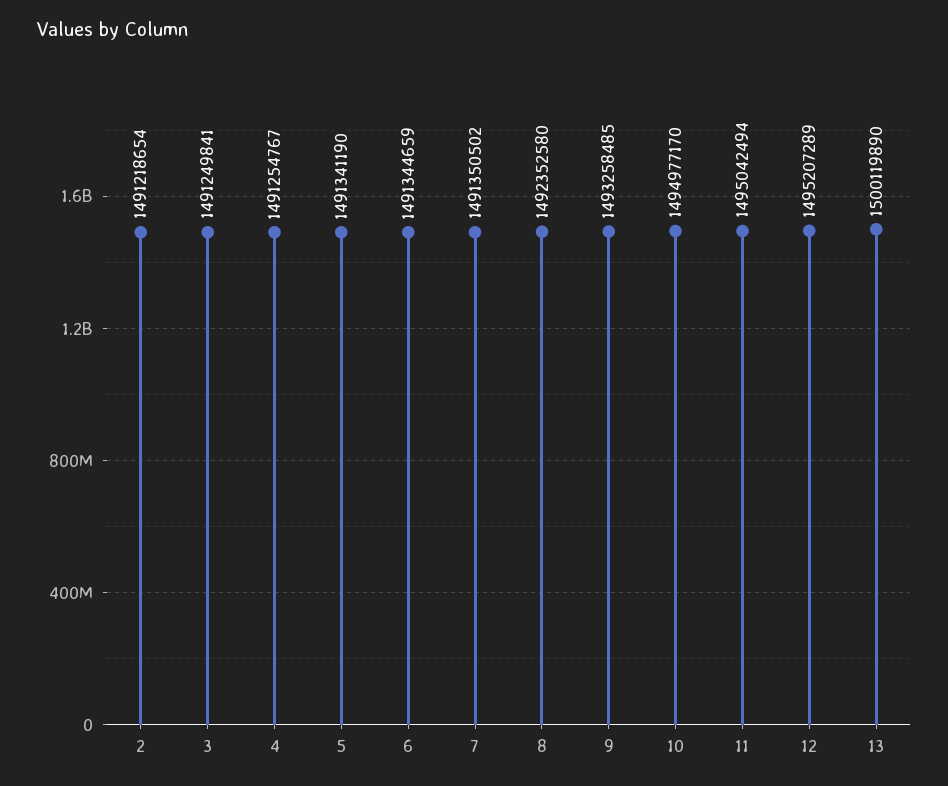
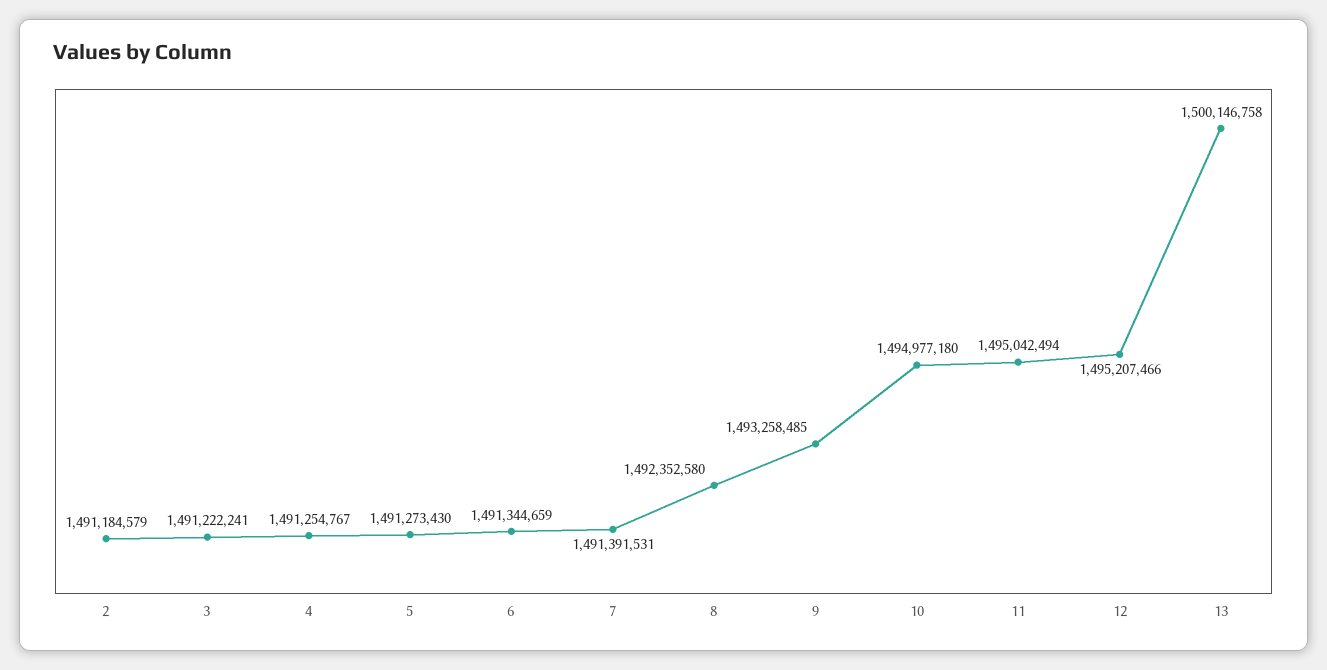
  {
-   "2": 1491218654,
+   "2": 1491184579,
-   "3": 1491249841,
+   "3": 1491222241,
    "4": 1491254767,
-   "5": 1491341190,
+   "5": 1491273430,
    "6": 1491344659,
-   "7": 1491350502,
+   "7": 1491391531,
    "8": 1492352580,
    "9": 1493258485,
-   "10": 1494977170,
+   "10": 1494977180,
    "11": 1495042494,
-   "12": 1495207289,
+   "12": 1495207466,
-   "13": 1500119890
+   "13": 1500146758
  }

